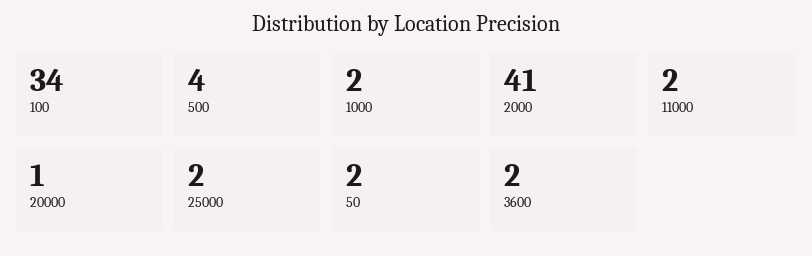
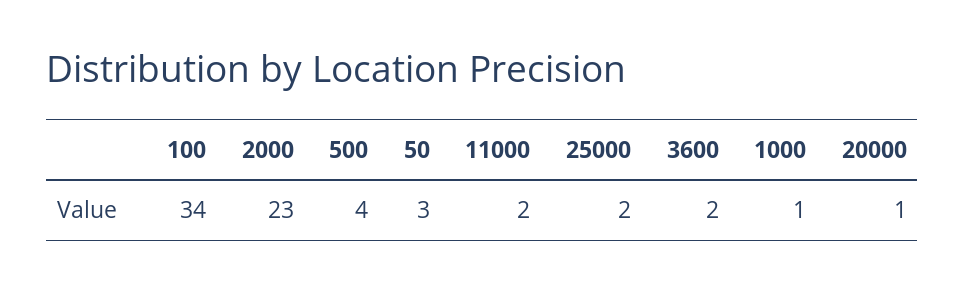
  {
    "100": 34,
    "500": 4,
-   "1000": 2,
+   "1000": 1,
-   "2000": 41,
+   "2000": 23,
    "11000": 2,
    "20000": 1,
    "25000": 2,
-   "50": 2,
+   "50": 3,
    "3600": 2
  }

